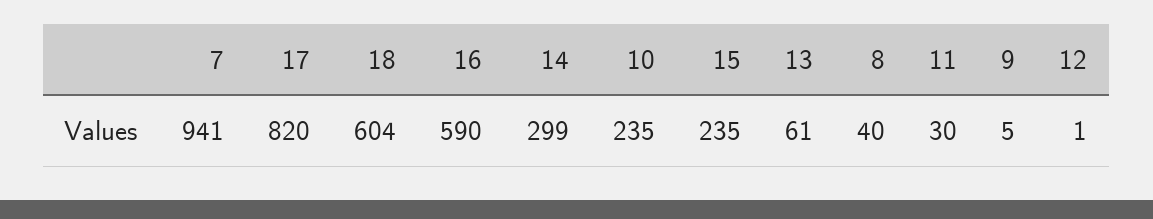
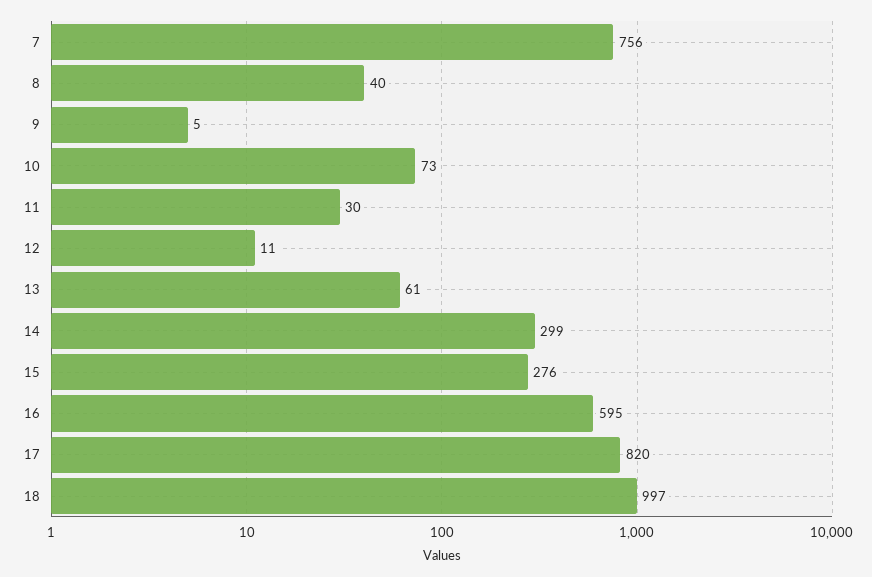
  {
-   "7": 941,
+   "7": 756,
    "17": 820,
-   "18": 604,
+   "18": 997,
-   "16": 590,
+   "16": 595,
    "14": 299,
-   "10": 235,
+   "10": 73,
-   "15": 235,
+   "15": 276,
    "13": 61,
    "8": 40,
    "11": 30,
    "9": 5,
-   "12": 1
+   "12": 11
  }

